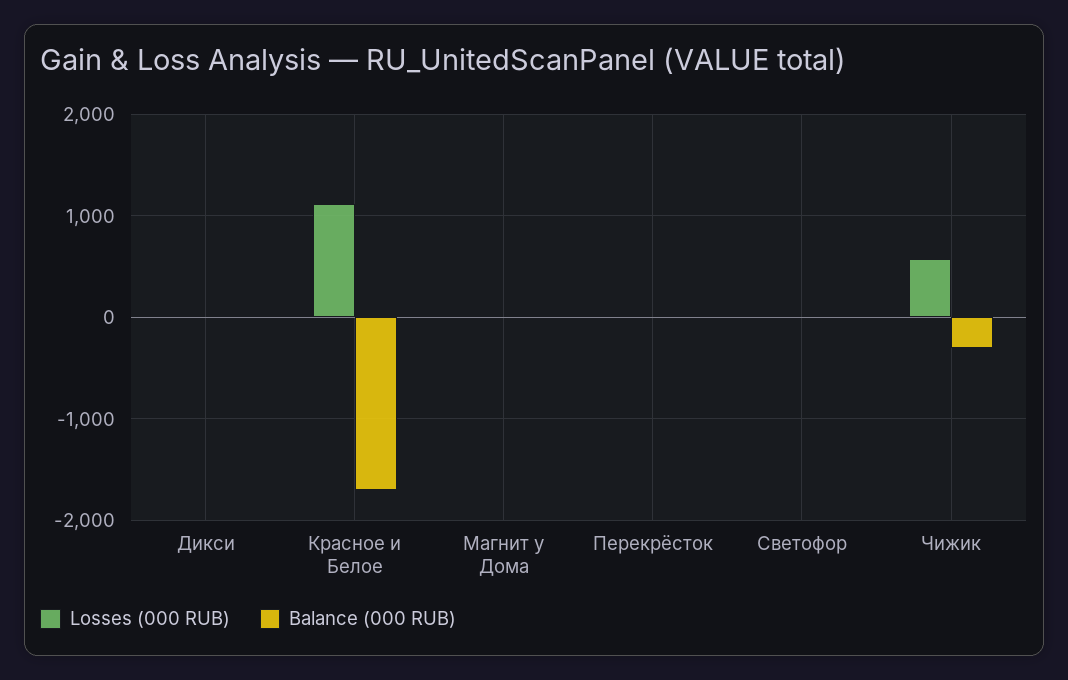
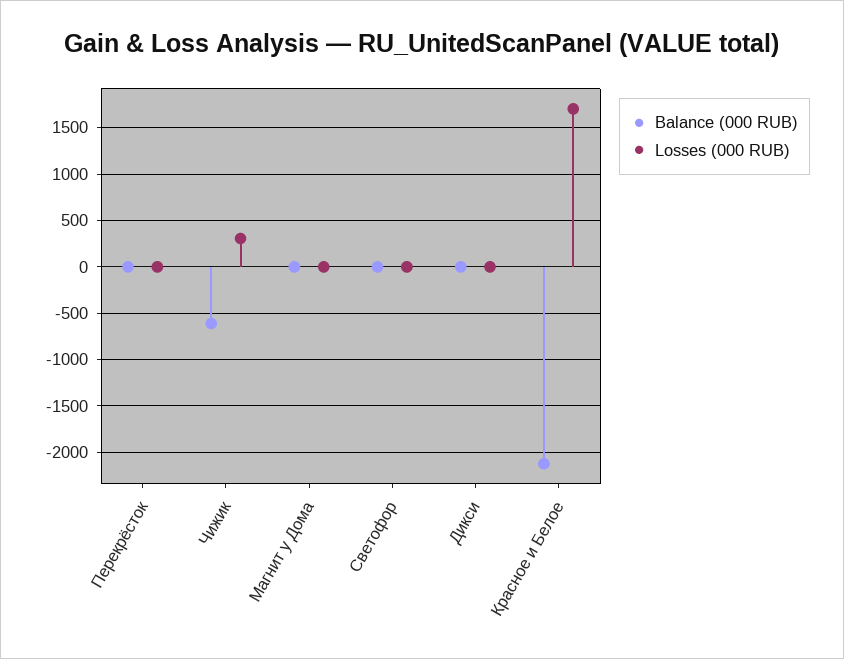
  {
    "Losses (000 RUB)": {
      "Дикси": 0,
-     "Красное и Белое": 1100,
+     "Красное и Белое": 1700,
      "Магнит у Дома": 0,
      "Перекрёсток": 0,
      "Светофор": 0,
-     "Чижик": 600
+     "Чижик": 300
    },
    "Balance (000 RUB)": {
      "Дикси": 0,
-     "Красное и Белое": -1700,
+     "Красное и Белое": -2100,
      "Магнит у Дома": 0,
      "Перекрёсток": 0,
      "Светофор": 0,
-     "Чижик": -300
+     "Чижик": -600
    }
  }

